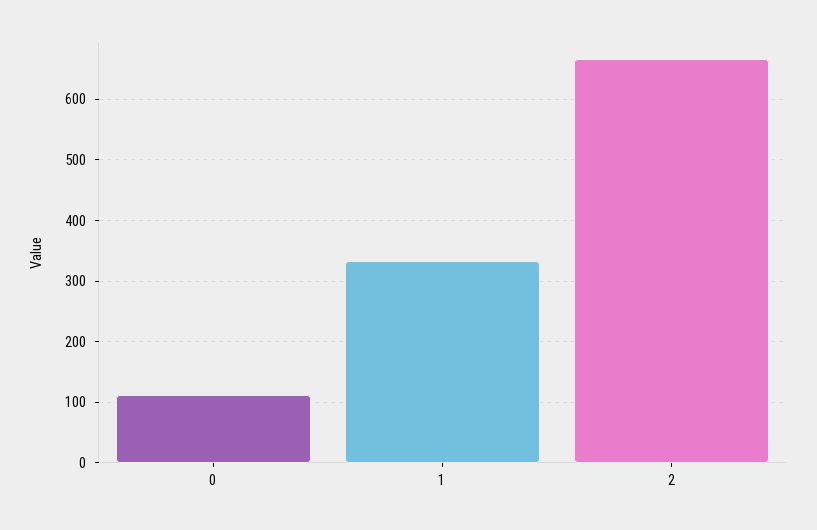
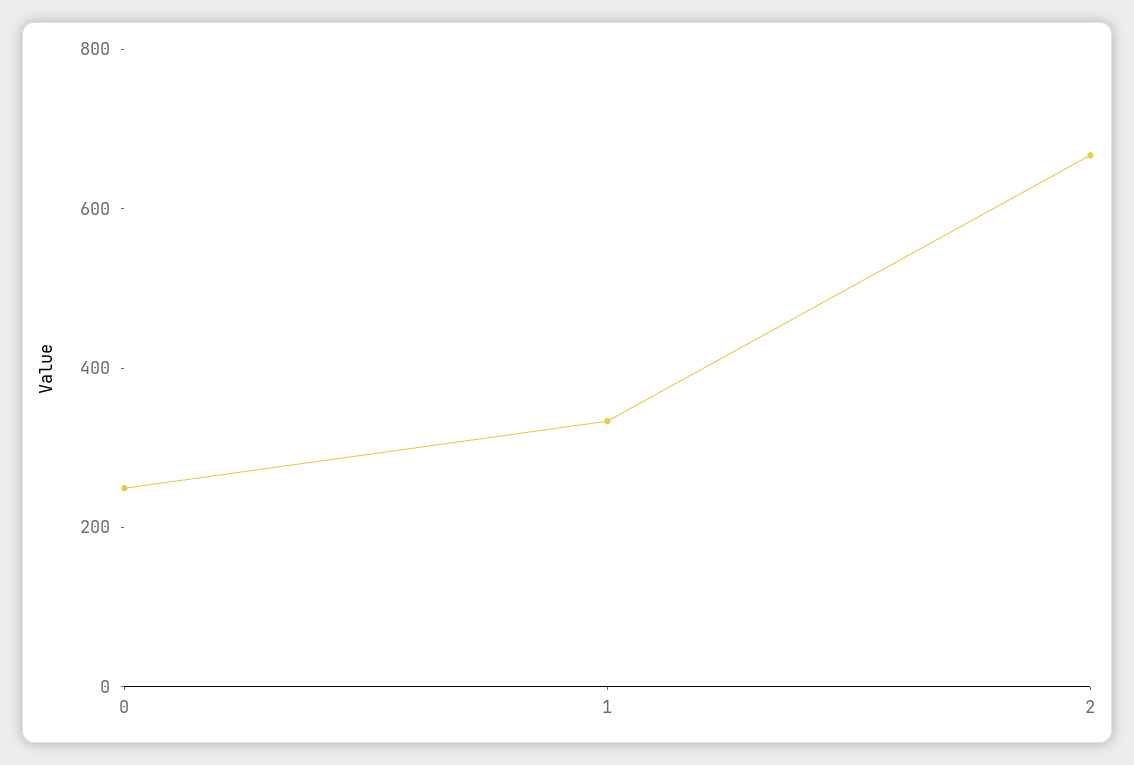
  {
-   "0": 110,
+   "0": 250,
    "1": 330,
    "2": 670
  }

